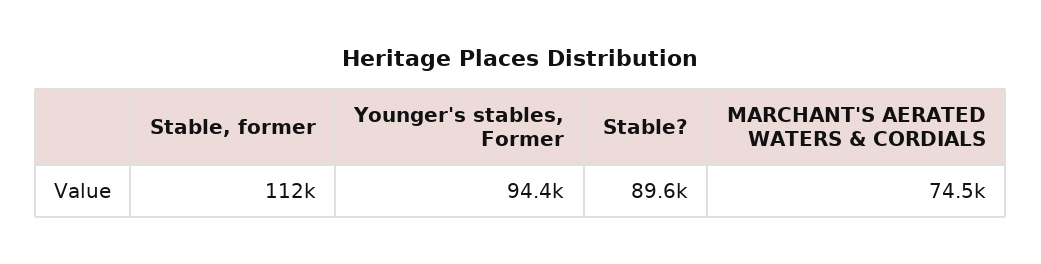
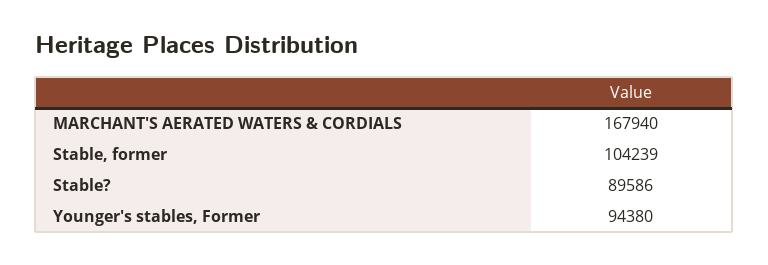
  {
-   "Stable, former": 112000,
+   "Stable, former": 104239,
    "Younger's stables, Former": 94380,
    "Stable?": 89586,
-   "MARCHANT'S AERATED WATERS & CORDIALS": 74500
+   "MARCHANT'S AERATED WATERS & CORDIALS": 167940
  }

